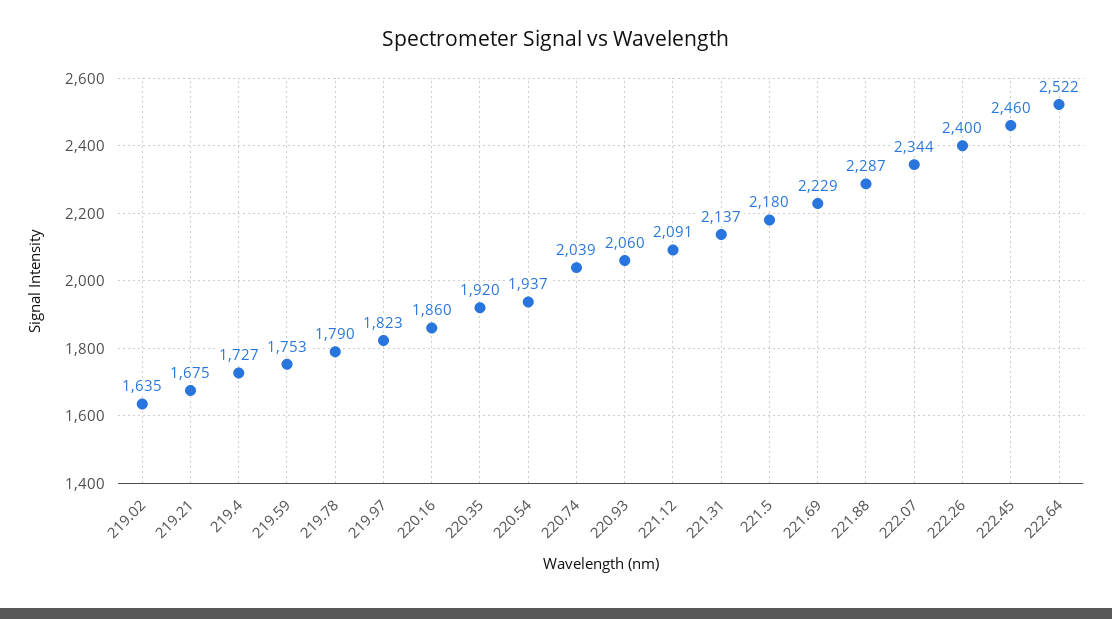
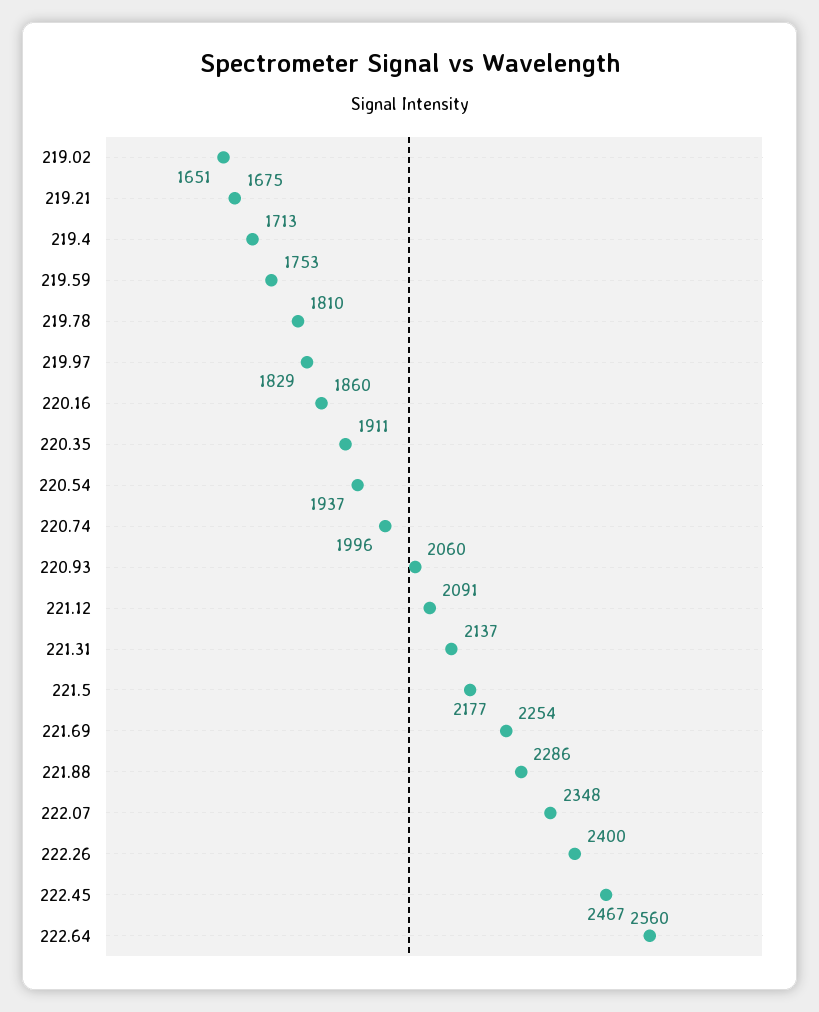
  {
-   "219.02": 1635,
+   "219.02": 1651,
    "219.21": 1675,
-   "219.4": 1727,
+   "219.4": 1713,
    "219.59": 1753,
-   "219.78": 1790,
+   "219.78": 1810,
-   "219.97": 1823,
+   "219.97": 1829,
    "220.16": 1860,
-   "220.35": 1920,
+   "220.35": 1911,
    "220.54": 1937,
-   "220.74": 2039,
+   "220.74": 1996,
    "220.93": 2060,
    "221.12": 2091,
    "221.31": 2137,
-   "221.5": 2180,
+   "221.5": 2177,
-   "221.69": 2229,
+   "221.69": 2254,
-   "221.88": 2287,
+   "221.88": 2286,
-   "222.07": 2344,
+   "222.07": 2348,
    "222.26": 2400,
-   "222.45": 2460,
+   "222.45": 2467,
-   "222.64": 2522
+   "222.64": 2560
  }

